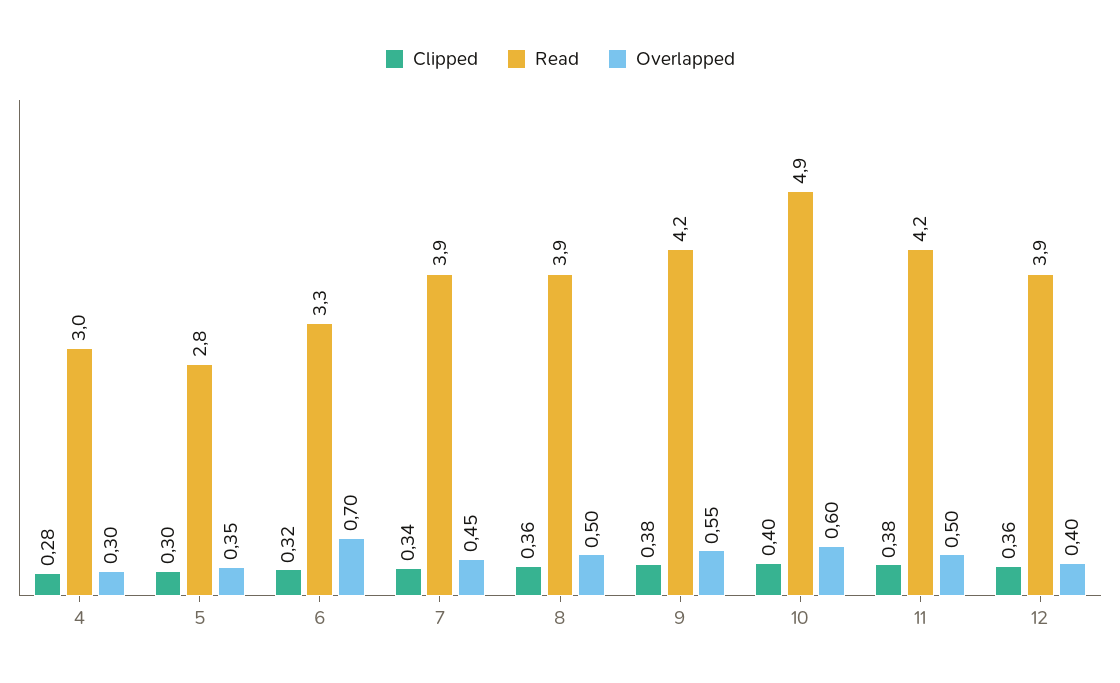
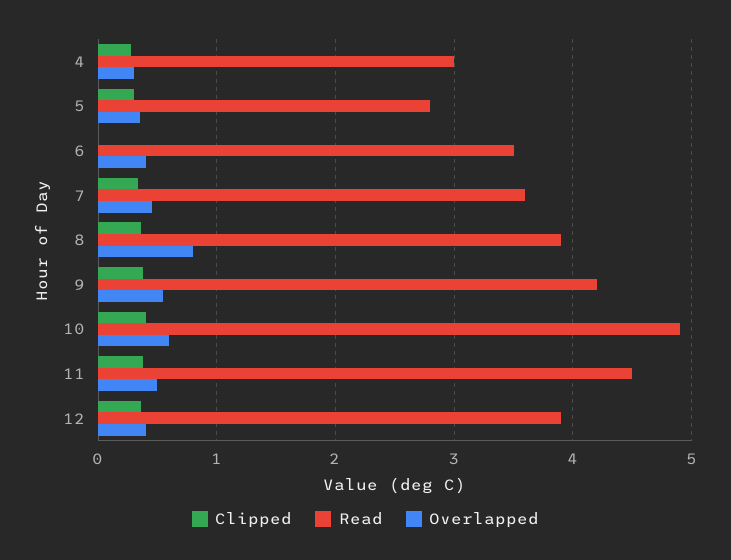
  {
    "Clipped": {
      "4": 0.28,
      "5": 0.3,
-     "6": 0.32,
+     "6": 0,
      "7": 0.34,
      "8": 0.36,
      "9": 0.38,
      "10": 0.4,
      "11": 0.38,
      "12": 0.36
    },
    "Read": {
      "4": 3,
      "5": 2.8,
-     "6": 3.3,
+     "6": 3.5,
-     "7": 3.9,
+     "7": 3.6,
      "8": 3.9,
      "9": 4.2,
      "10": 4.9,
-     "11": 4.2,
+     "11": 4.5,
      "12": 3.9
    },
    "Overlapped": {
      "4": 0.3,
      "5": 0.35,
-     "6": 0.7,
+     "6": 0.4,
      "7": 0.45,
-     "8": 0.5,
+     "8": 0.8,
      "9": 0.55,
      "10": 0.6,
      "11": 0.5,
      "12": 0.4
    }
  }

